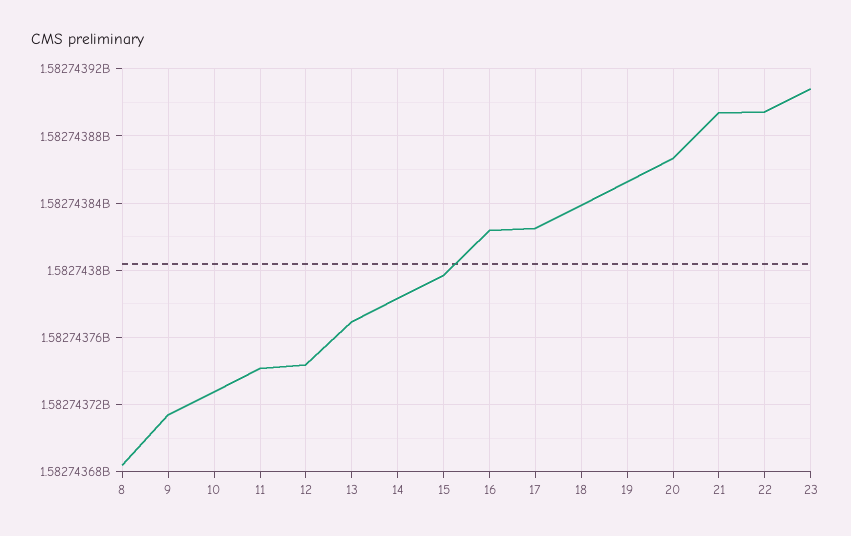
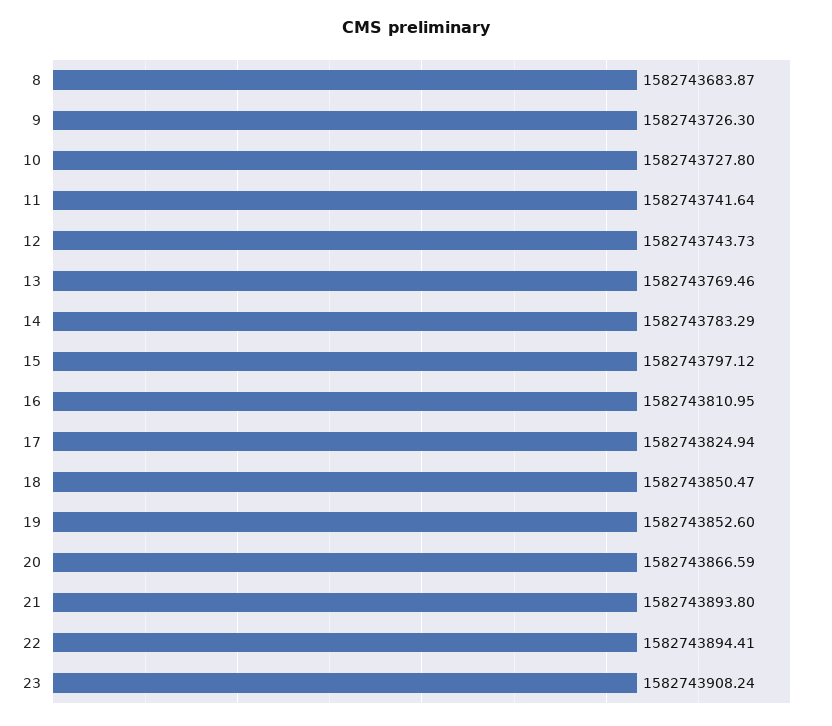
  {
    "8": 1582743683.87,
-   "9": 1582743715,
+   "9": 1582743726.3,
    "10": 1582743727.8,
    "11": 1582743741.64,
    "12": 1582743743.73,
    "13": 1582743769.46,
    "14": 1582743783.29,
    "15": 1582743797.12,
-   "16": 1582743825,
+   "16": 1582743810.95,
    "17": 1582743824.94,
-   "18": 1582743840,
+   "18": 1582743850.47,
    "19": 1582743852.6,
    "20": 1582743866.59,
    "21": 1582743893.8,
    "22": 1582743894.41,
    "23": 1582743908.24
  }

